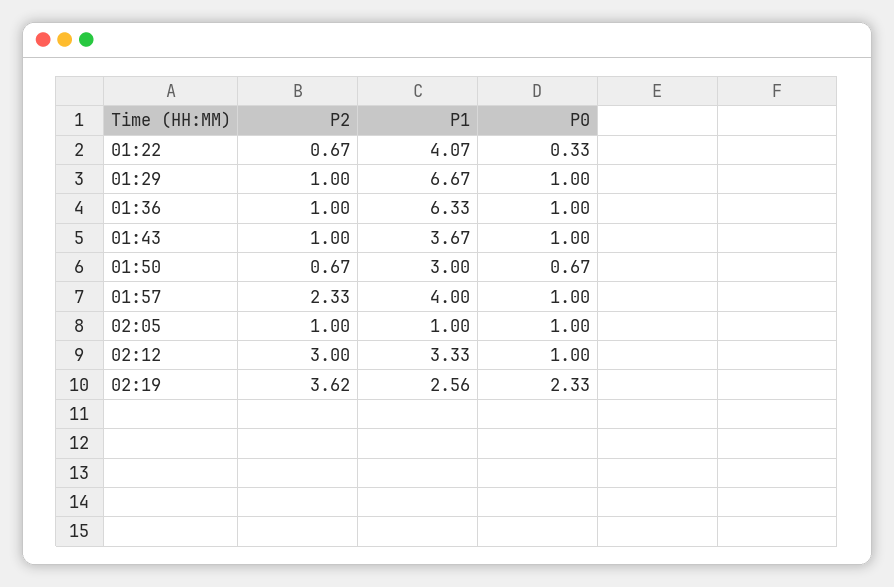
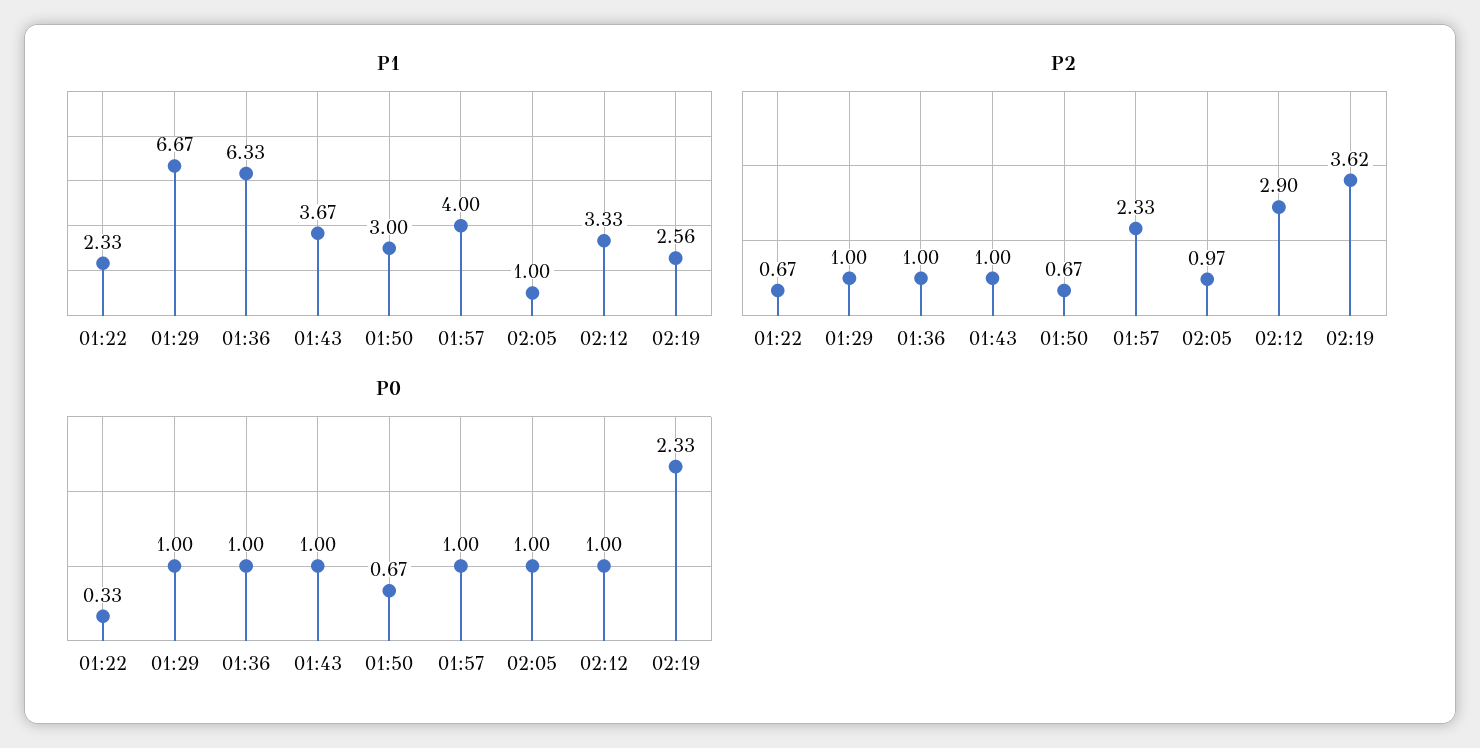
  {
    "P2": {
      "01:22": 0.67,
      "01:29": 1,
      "01:36": 1,
      "01:43": 1,
      "01:50": 0.67,
      "01:57": 2.33,
-     "02:05": 1,
+     "02:05": 0.97,
-     "02:12": 3,
+     "02:12": 2.9,
      "02:19": 3.62
    },
    "P1": {
-     "01:22": 4.07,
+     "01:22": 2.33,
      "01:29": 6.67,
      "01:36": 6.33,
      "01:43": 3.67,
      "01:50": 3,
      "01:57": 4,
      "02:05": 1,
      "02:12": 3.33,
      "02:19": 2.56
    },
    "P0": {
      "01:22": 0.33,
      "01:29": 1,
      "01:36": 1,
      "01:43": 1,
      "01:50": 0.67,
      "01:57": 1,
      "02:05": 1,
      "02:12": 1,
      "02:19": 2.33
    }
  }

